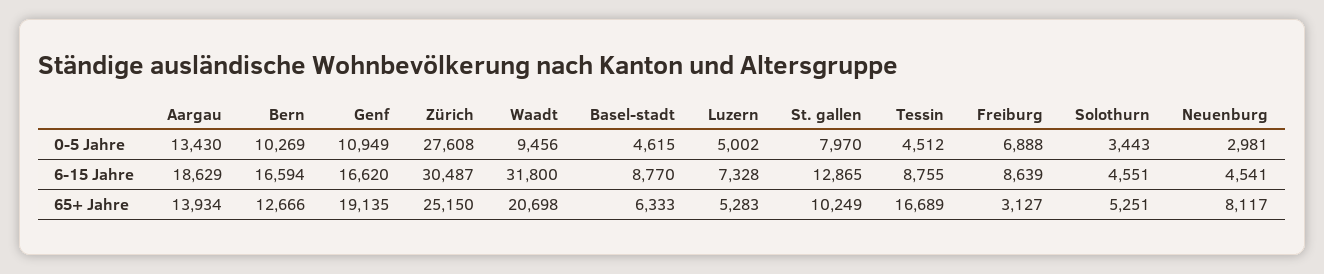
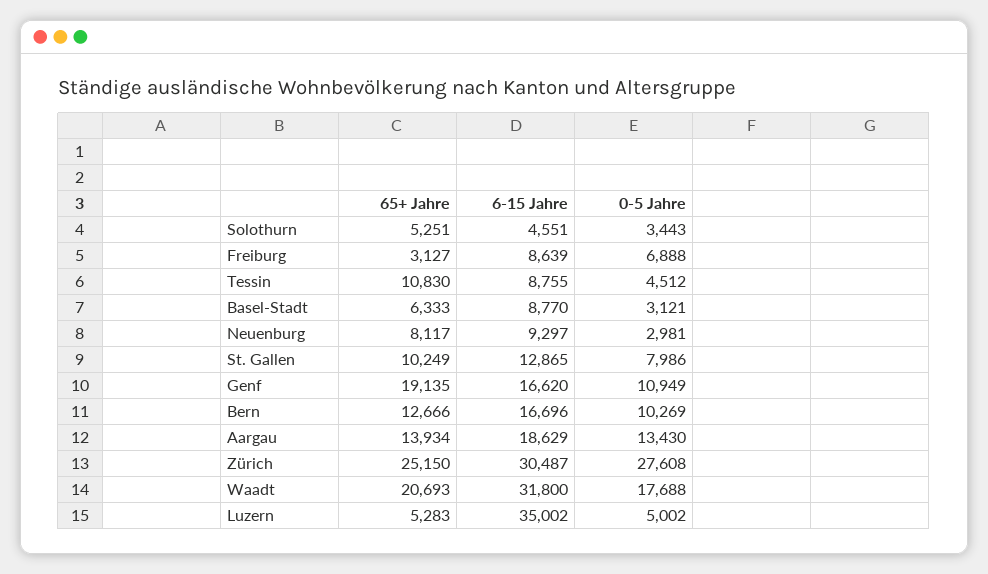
  {
    "Aargau": {
      "0-5 Jahre": 13430,
      "6-15 Jahre": 18629,
      "65+ Jahre": 13934
    },
    "Bern": {
      "0-5 Jahre": 10269,
-     "6-15 Jahre": 16594,
+     "6-15 Jahre": 16696,
      "65+ Jahre": 12666
    },
    "Genf": {
      "0-5 Jahre": 10949,
      "6-15 Jahre": 16620,
      "65+ Jahre": 19135
    },
    "Zürich": {
      "0-5 Jahre": 27608,
      "6-15 Jahre": 30487,
      "65+ Jahre": 25150
    },
    "Waadt": {
-     "0-5 Jahre": 9456,
+     "0-5 Jahre": 17688,
      "6-15 Jahre": 31800,
-     "65+ Jahre": 20698
+     "65+ Jahre": 20693
    },
    "Basel-stadt": {
-     "0-5 Jahre": 4615,
+     "0-5 Jahre": 3121,
      "6-15 Jahre": 8770,
      "65+ Jahre": 6333
    },
    "Luzern": {
      "0-5 Jahre": 5002,
-     "6-15 Jahre": 7328,
+     "6-15 Jahre": 35002,
      "65+ Jahre": 5283
    },
    "St. gallen": {
-     "0-5 Jahre": 7970,
+     "0-5 Jahre": 7986,
      "6-15 Jahre": 12865,
      "65+ Jahre": 10249
    },
    "Tessin": {
      "0-5 Jahre": 4512,
      "6-15 Jahre": 8755,
-     "65+ Jahre": 16689
+     "65+ Jahre": 10830
    },
    "Freiburg": {
      "0-5 Jahre": 6888,
      "6-15 Jahre": 8639,
      "65+ Jahre": 3127
    },
    "Solothurn": {
      "0-5 Jahre": 3443,
      "6-15 Jahre": 4551,
      "65+ Jahre": 5251
    },
    "Neuenburg": {
      "0-5 Jahre": 2981,
-     "6-15 Jahre": 4541,
+     "6-15 Jahre": 9297,
      "65+ Jahre": 8117
    }
  }

